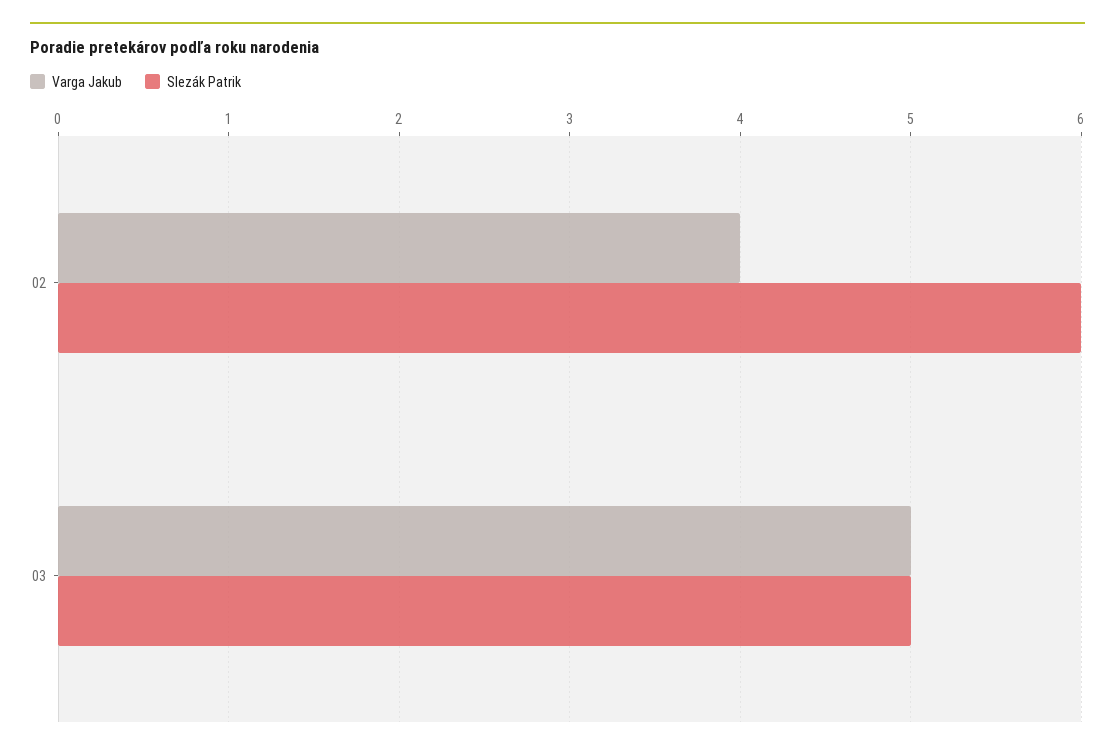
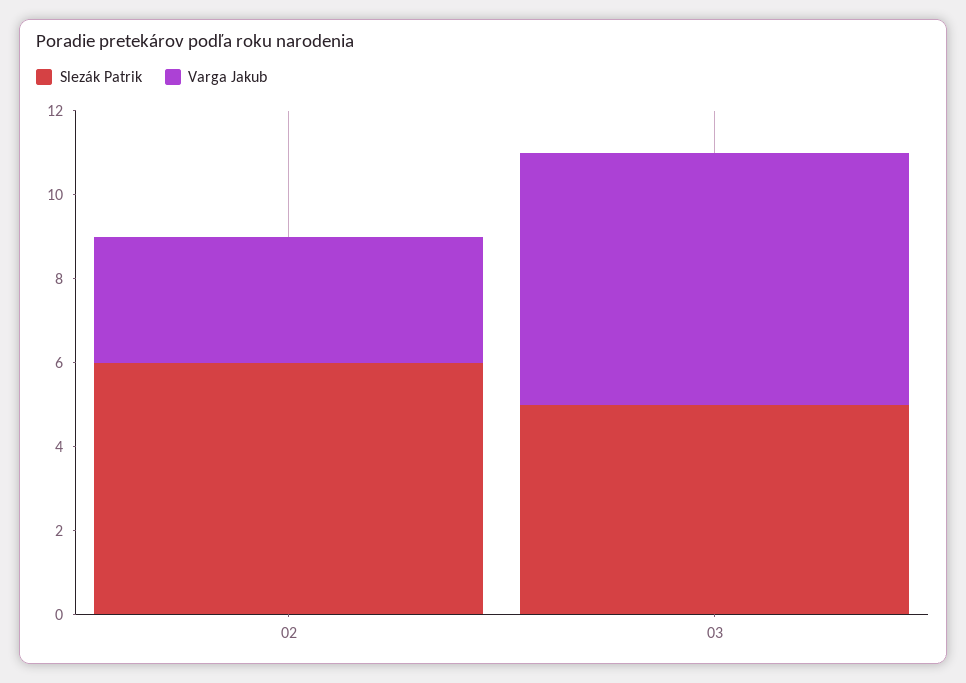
  {
    "Varga Jakub": {
-     "02": 4,
+     "02": 3,
-     "03": 5
+     "03": 6
    },
    "Slezák Patrik": {
      "02": 6,
      "03": 5
    }
  }

